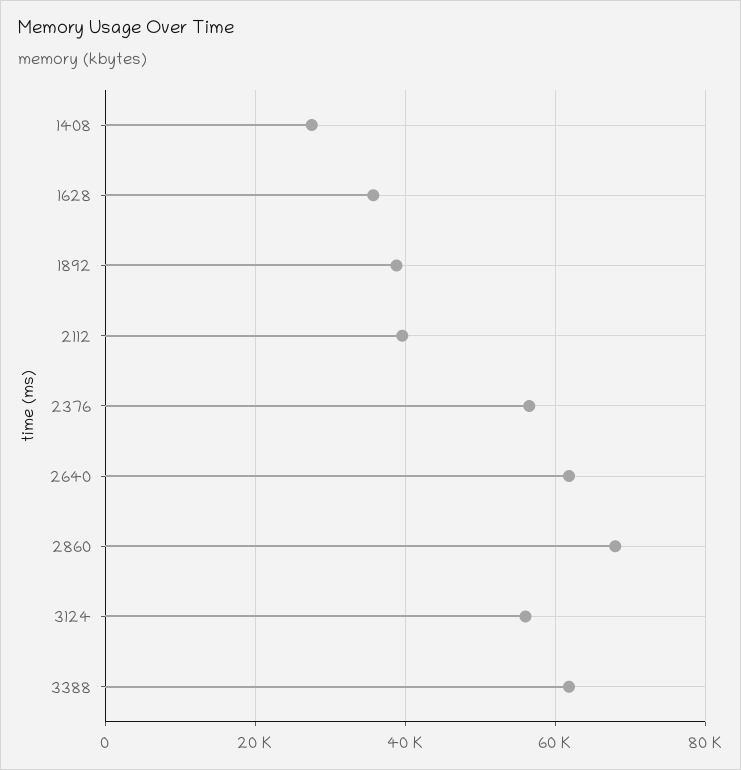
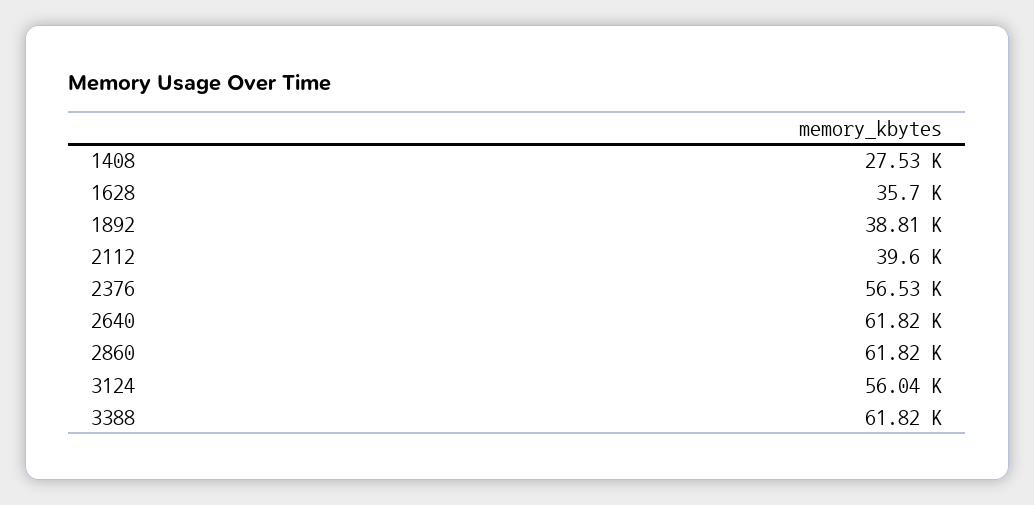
  {
    "1408": 27530,
    "1628": 35700,
    "1892": 38810,
    "2112": 39600,
    "2376": 56530,
    "2640": 61820,
-   "2860": 68000,
+   "2860": 61820,
    "3124": 56040,
    "3388": 61820
  }

